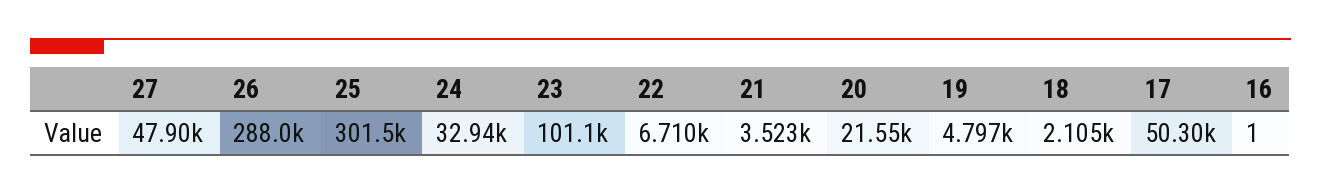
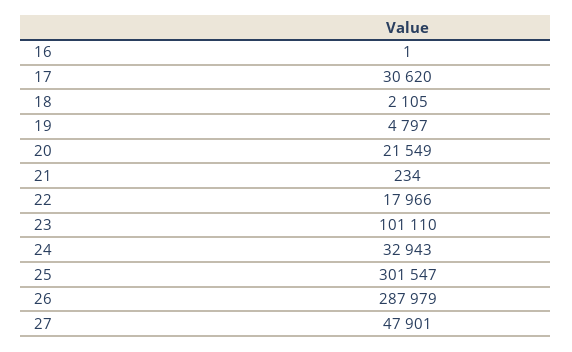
  {
    "27": 47901,
    "26": 287979,
    "25": 301547,
    "24": 32943,
    "23": 101110,
-   "22": 6710,
+   "22": 17966,
-   "21": 3523,
+   "21": 234,
    "20": 21549,
    "19": 4797,
    "18": 2105,
-   "17": 50300,
+   "17": 30620,
    "16": 1
  }

